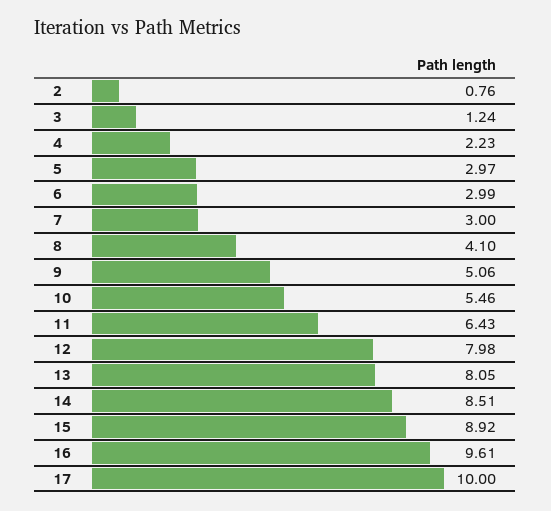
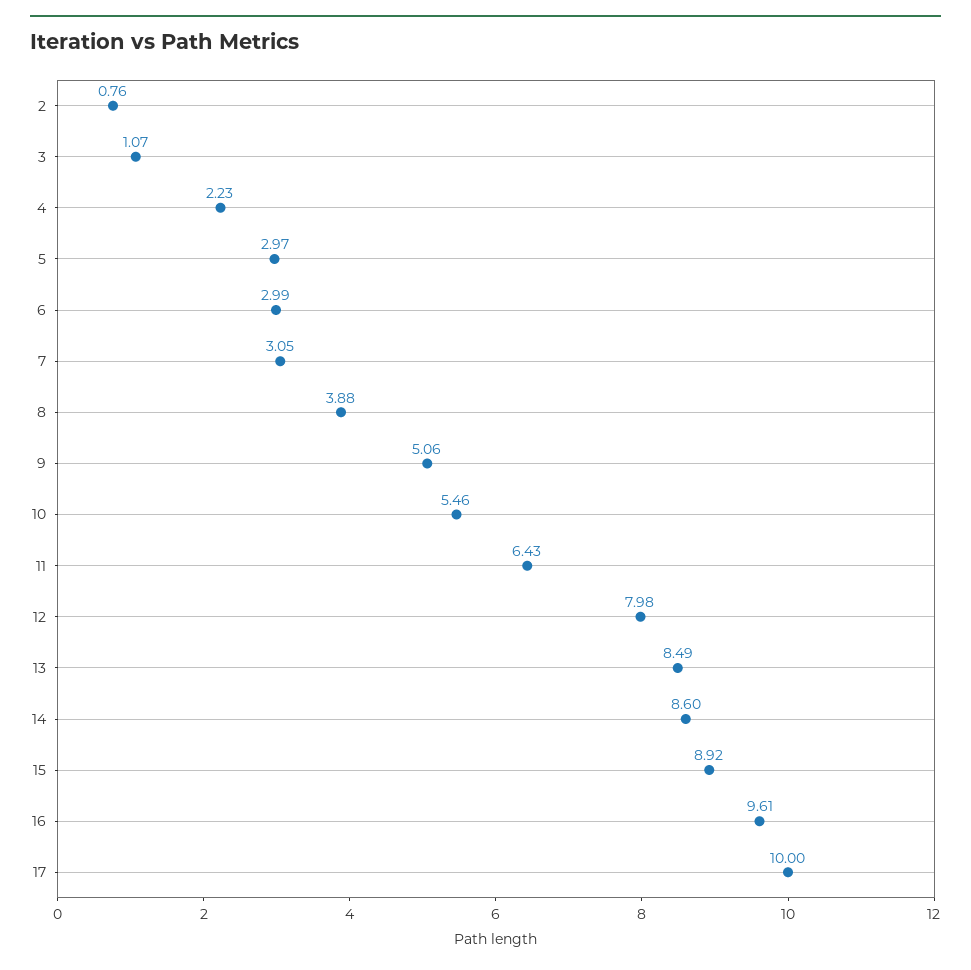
  {
    "2": 0.76,
-   "3": 1.24,
+   "3": 1.07,
    "4": 2.23,
    "5": 2.97,
    "6": 2.99,
-   "7": 3,
+   "7": 3.05,
-   "8": 4.1,
+   "8": 3.88,
    "9": 5.06,
    "10": 5.46,
    "11": 6.43,
    "12": 7.98,
-   "13": 8.05,
+   "13": 8.49,
-   "14": 8.51,
+   "14": 8.6,
    "15": 8.92,
    "16": 9.61,
    "17": 10
  }

